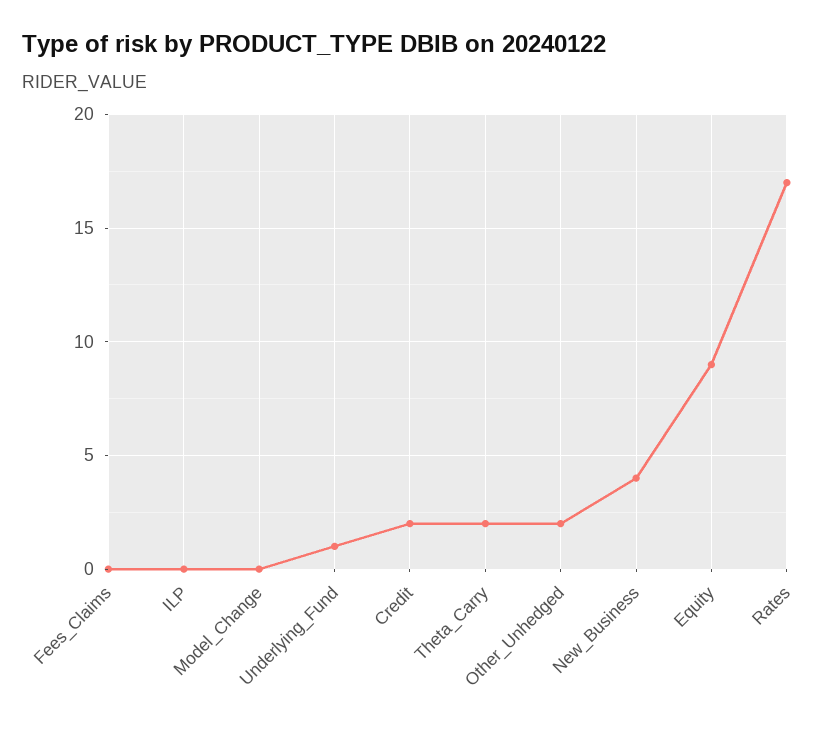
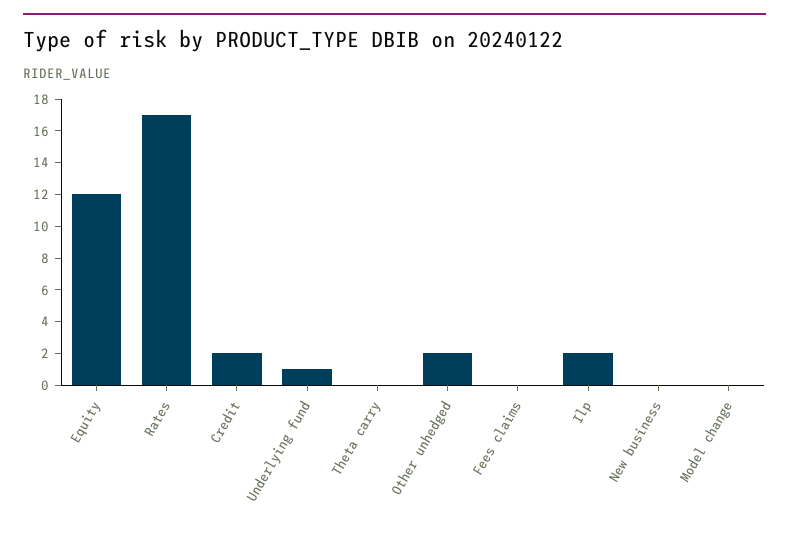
  {
    "Fees_Claims": 0,
-   "ILP": 0,
+   "ILP": 2,
    "Model_Change": 0,
    "Underlying_Fund": 1,
    "Credit": 2,
-   "Theta_Carry": 2,
+   "Theta_Carry": 0,
    "Other_Unhedged": 2,
-   "New_Business": 4,
+   "New_Business": 0,
-   "Equity": 9,
+   "Equity": 12,
    "Rates": 17
  }

